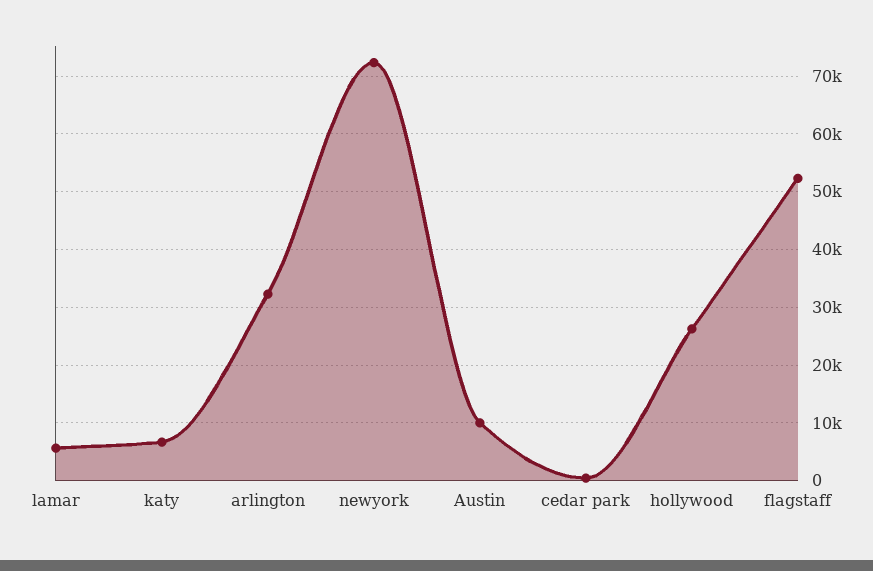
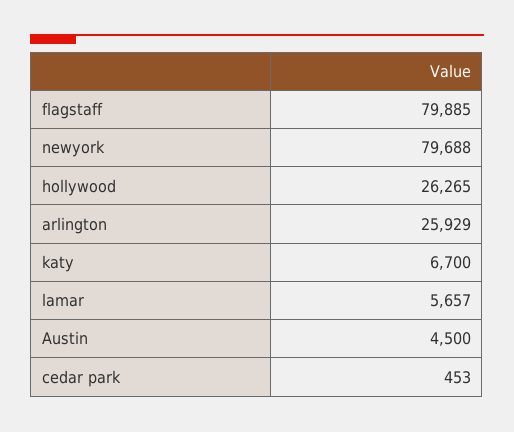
  {
    "lamar": 5657,
    "katy": 6700,
-   "arlington": 32000,
+   "arlington": 25929,
-   "newyork": 72000,
+   "newyork": 79688,
-   "Austin": 10000,
+   "Austin": 4500,
    "cedar park": 453,
    "hollywood": 26265,
-   "flagstaff": 52000
+   "flagstaff": 79885
  }

